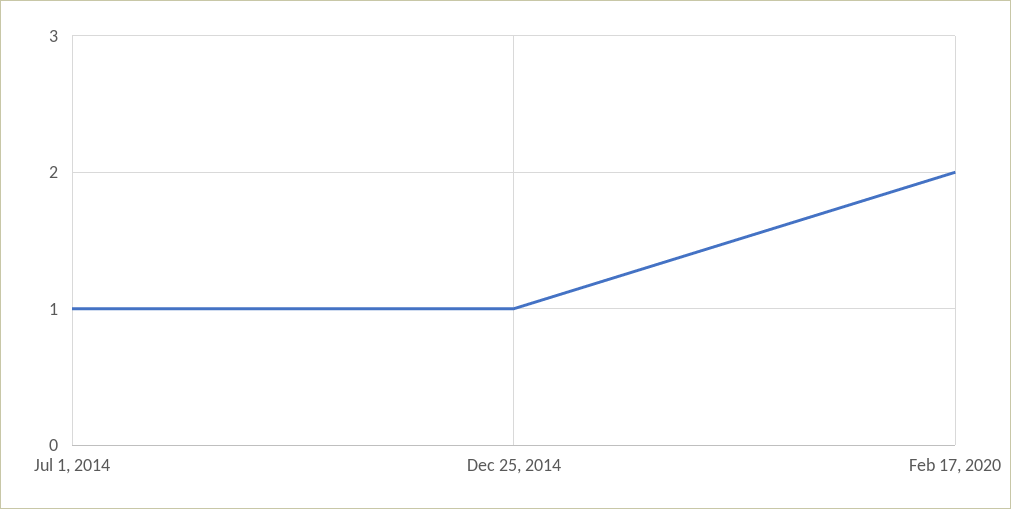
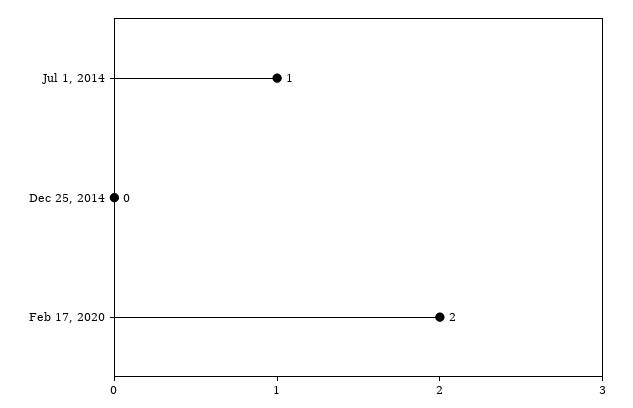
  {
    "Jul 1, 2014": 1,
-   "Dec 25, 2014": 1,
+   "Dec 25, 2014": 0,
    "Feb 17, 2020": 2
  }

